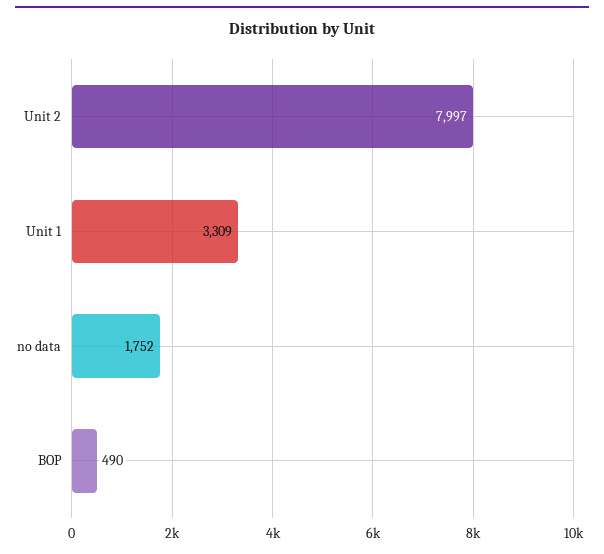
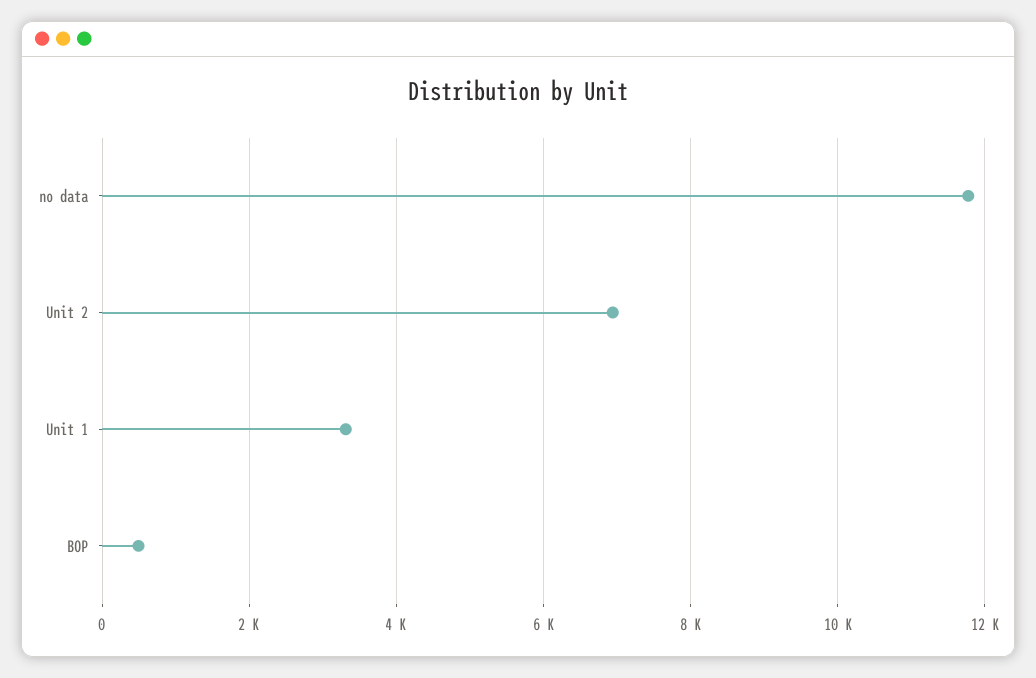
  {
-   "Unit 2": 7997,
+   "Unit 2": 7000,
    "Unit 1": 3309,
-   "no data": 1752,
+   "no data": 11800,
    "BOP": 490
  }

